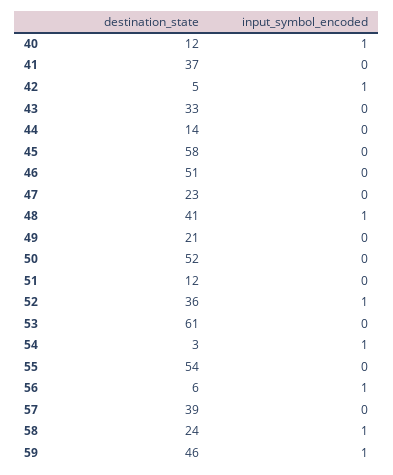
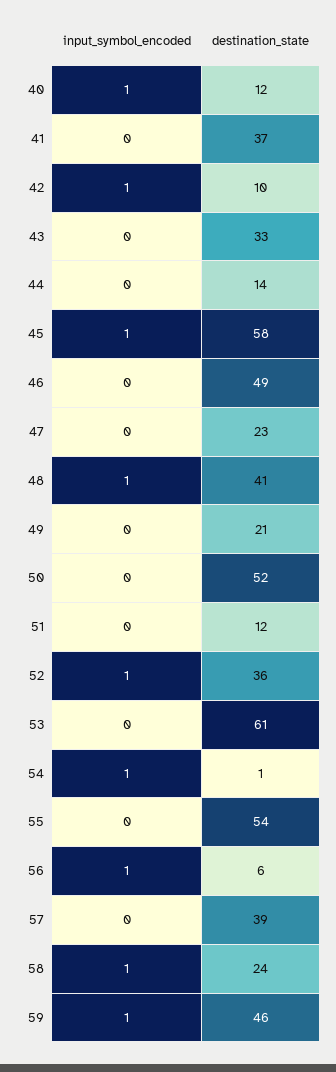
  {
    "destination_state": {
      "40": 12,
      "41": 37,
-     "42": 5,
+     "42": 10,
      "43": 33,
      "44": 14,
      "45": 58,
-     "46": 51,
+     "46": 49,
      "47": 23,
      "48": 41,
      "49": 21,
      "50": 52,
      "51": 12,
      "52": 36,
      "53": 61,
-     "54": 3,
+     "54": 1,
      "55": 54,
      "56": 6,
      "57": 39,
      "58": 24,
      "59": 46
    },
    "input_symbol_encoded": {
      "40": 1,
      "41": 0,
      "42": 1,
      "43": 0,
      "44": 0,
-     "45": 0,
+     "45": 1,
      "46": 0,
      "47": 0,
      "48": 1,
      "49": 0,
      "50": 0,
      "51": 0,
      "52": 1,
      "53": 0,
      "54": 1,
      "55": 0,
      "56": 1,
      "57": 0,
      "58": 1,
      "59": 1
    }
  }

